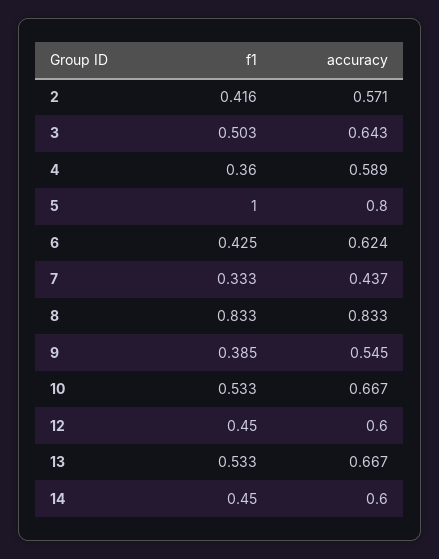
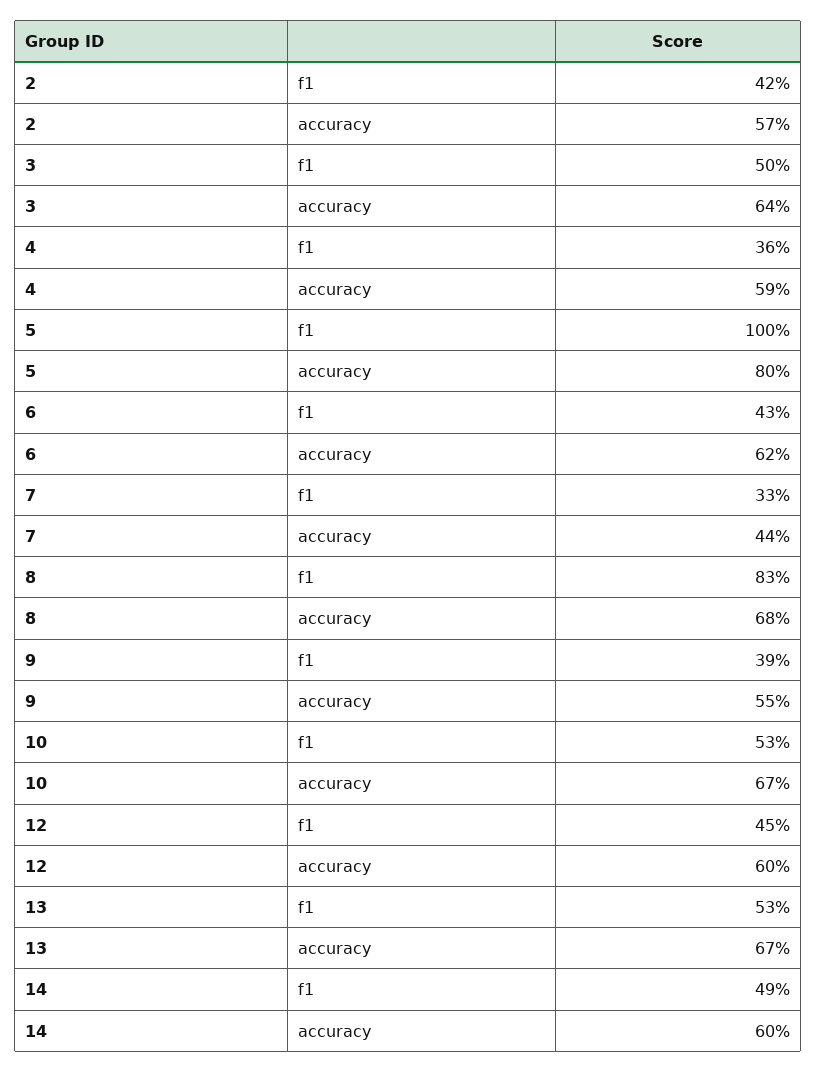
  {
    "f1": {
      "2": 0.416,
      "3": 0.503,
      "4": 0.36,
      "5": 1,
      "6": 0.425,
      "7": 0.333,
      "8": 0.833,
      "9": 0.385,
      "10": 0.533,
      "12": 0.45,
      "13": 0.533,
-     "14": 0.45
+     "14": 0.49
    },
    "accuracy": {
      "2": 0.571,
      "3": 0.643,
      "4": 0.589,
      "5": 0.8,
      "6": 0.624,
      "7": 0.437,
-     "8": 0.833,
+     "8": 0.68,
      "9": 0.545,
      "10": 0.667,
      "12": 0.6,
      "13": 0.667,
      "14": 0.6
    }
  }

